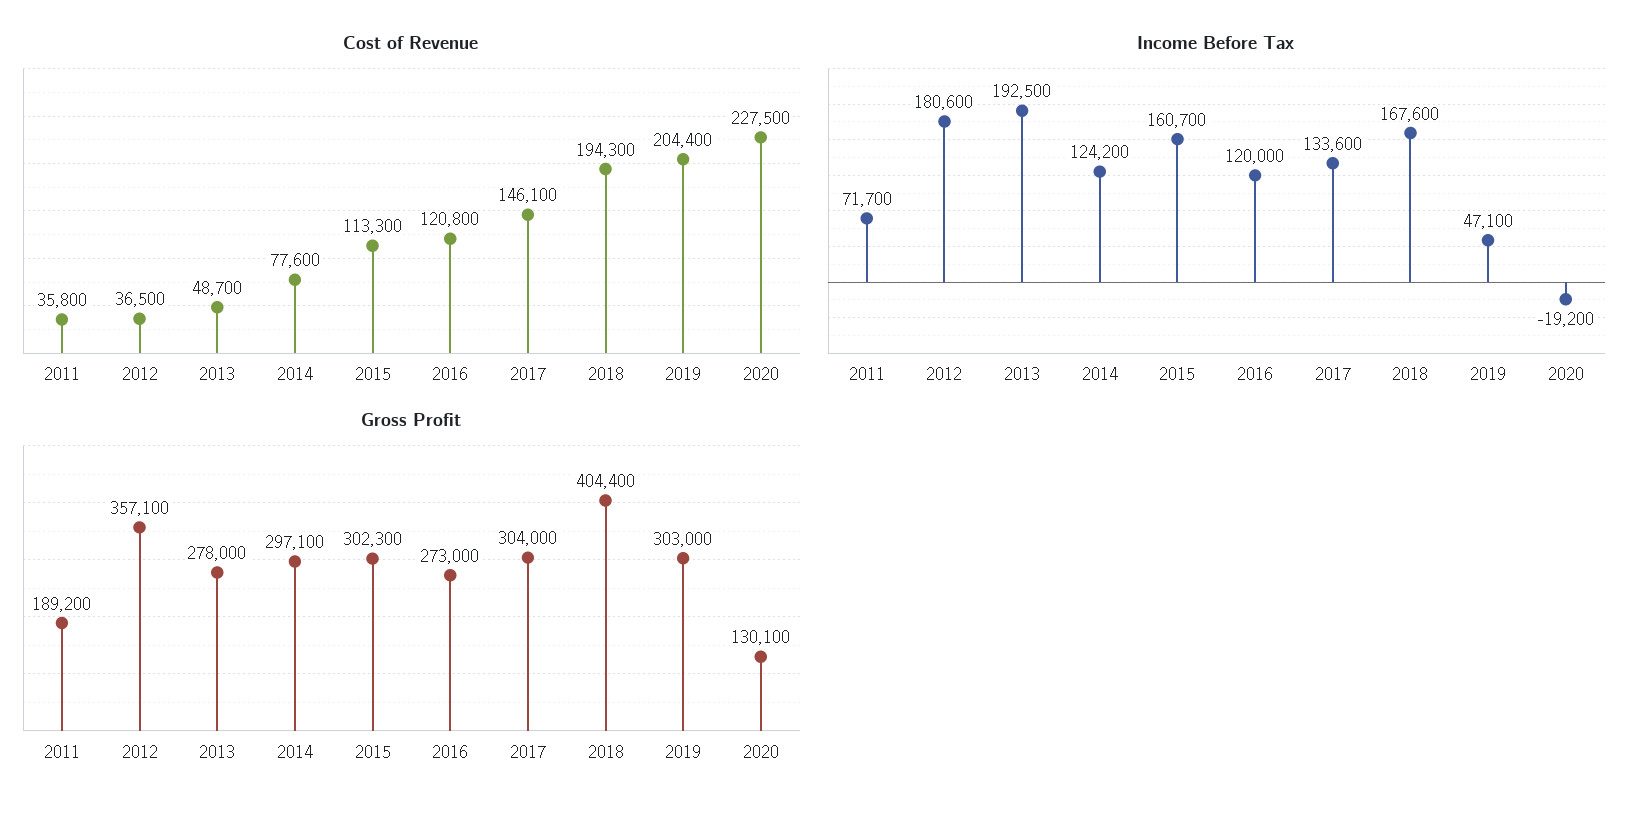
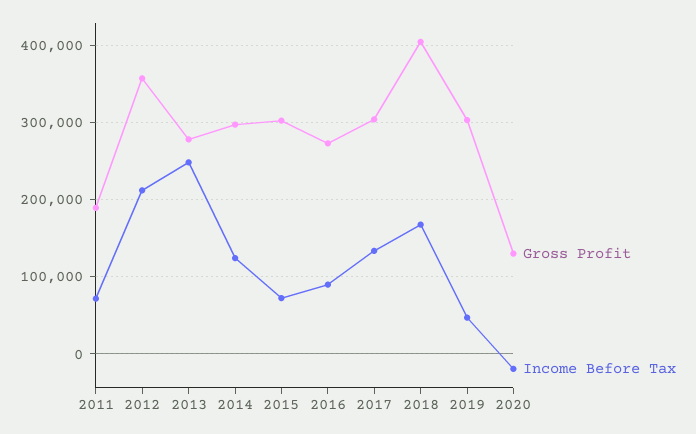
  {
-   "Cost of Revenue": {
-     "2011": 35800,
-     "2012": 36500,
-     "2013": 48700,
-     "2014": 77600,
-     "2015": 113300,
-     "2016": 120800,
-     "2017": 146100,
-     "2018": 194300,
-     "2019": 204400,
-     "2020": 227500
-   },
    "Income Before Tax": {
      "2011": 71700,
-     "2012": 180600,
+     "2012": 210000,
-     "2013": 192500,
+     "2013": 250000,
      "2014": 124200,
-     "2015": 160700,
+     "2015": 70000,
-     "2016": 120000,
+     "2016": 90000,
      "2017": 133600,
      "2018": 167600,
      "2019": 47100,
      "2020": -19200
    },
    "Gross Profit": {
      "2011": 189200,
      "2012": 357100,
      "2013": 278000,
      "2014": 297100,
      "2015": 302300,
      "2016": 273000,
      "2017": 304000,
      "2018": 404400,
      "2019": 303000,
      "2020": 130100
    }
  }

